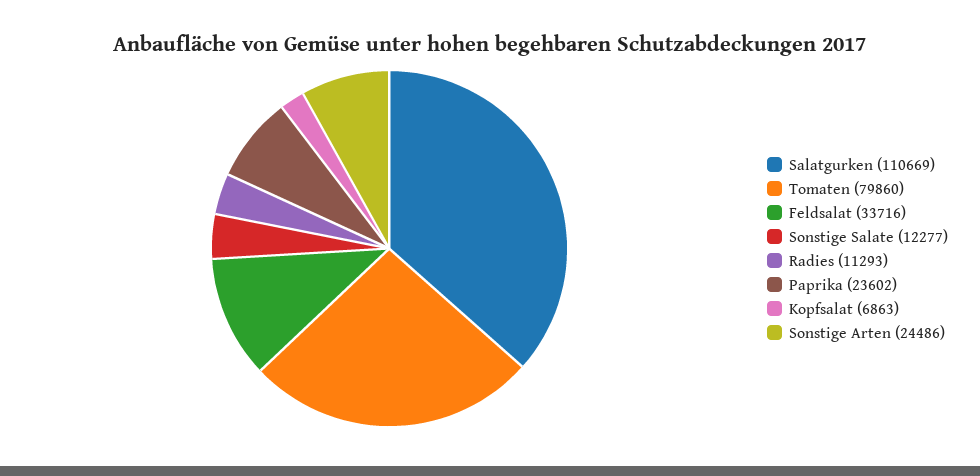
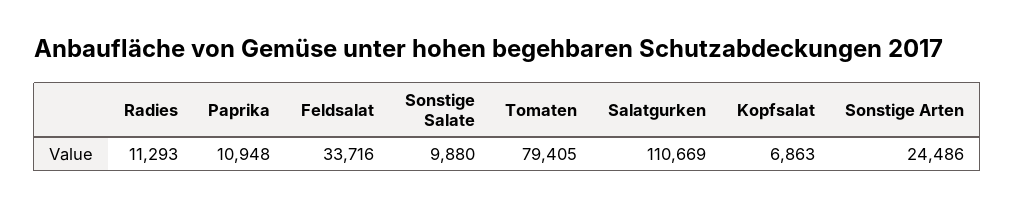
  {
    "Salatgurken": 110669,
-   "Tomaten": 79860,
+   "Tomaten": 79405,
    "Feldsalat": 33716,
-   "Sonstige Salate": 12277,
+   "Sonstige Salate": 9880,
    "Radies": 11293,
-   "Paprika": 23602,
+   "Paprika": 10948,
    "Kopfsalat": 6863,
    "Sonstige Arten": 24486
  }

